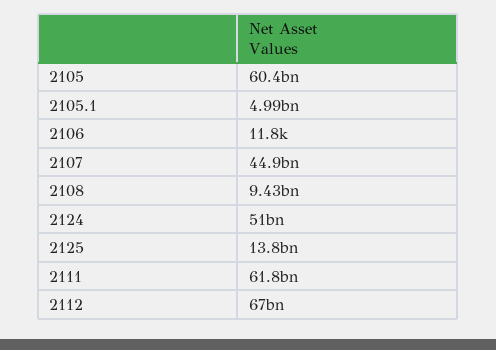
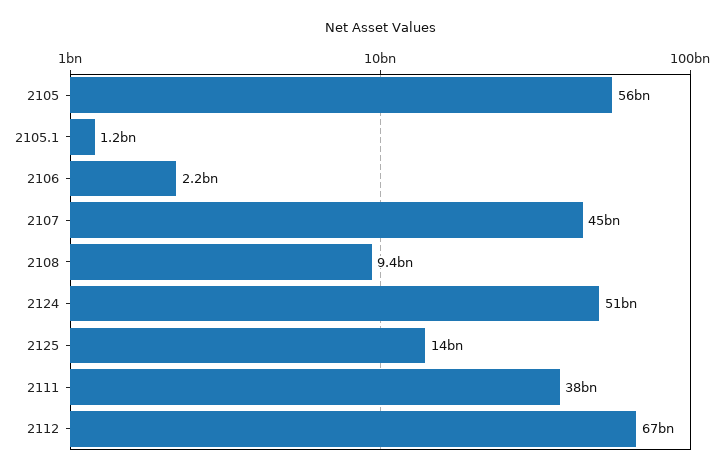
  {
-   "2105": 60400000000,
+   "2105": 56000000000,
-   "2105.1": 4990000000,
+   "2105.1": 1200000000,
-   "2106": 11800,
+   "2106": 2200000000,
    "2107": 44900000000,
    "2108": 9430000000,
    "2124": 51000000000,
    "2125": 13800000000,
-   "2111": 61800000000,
+   "2111": 38000000000,
    "2112": 67000000000
  }

